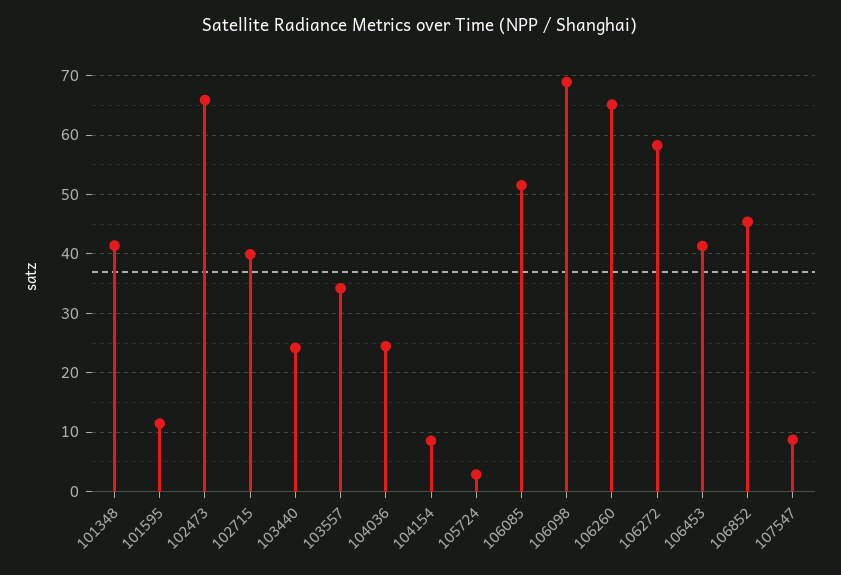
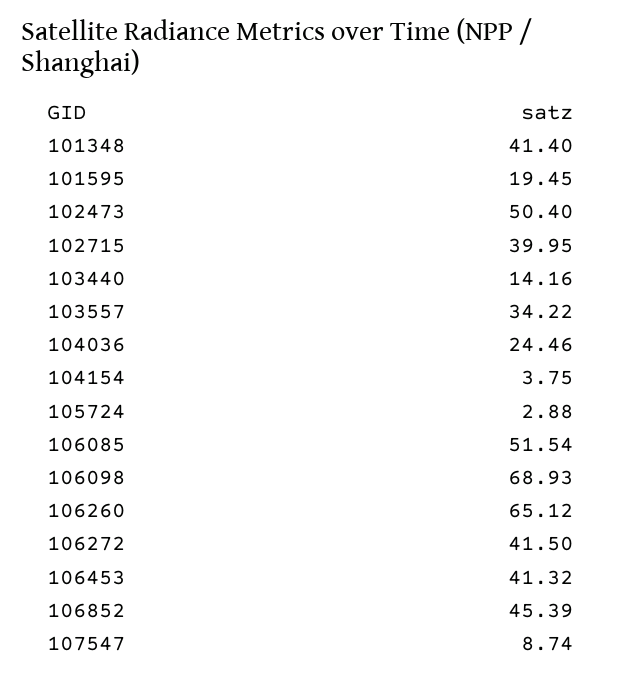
  {
    "101348": 41.4,
-   "101595": 12,
+   "101595": 19.45,
-   "102473": 66,
+   "102473": 50.4,
    "102715": 39.95,
-   "103440": 24,
+   "103440": 14.16,
    "103557": 34.22,
    "104036": 24.46,
-   "104154": 8,
+   "104154": 3.75,
    "105724": 2.88,
    "106085": 51.54,
    "106098": 68.93,
    "106260": 65.12,
-   "106272": 58,
+   "106272": 41.5,
    "106453": 41.32,
    "106852": 45.39,
    "107547": 8.74
  }

